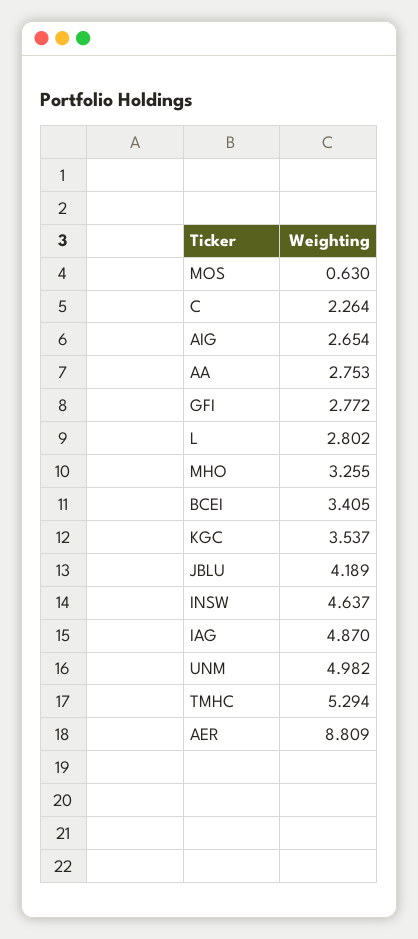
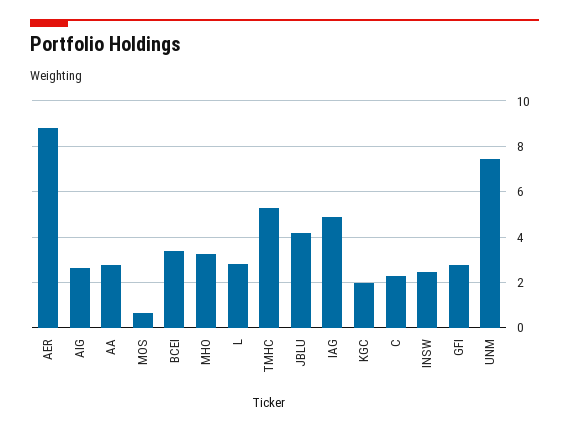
  {
    "MOS": 0.63,
    "C": 2.264,
    "AIG": 2.654,
    "AA": 2.753,
    "GFI": 2.772,
    "L": 2.802,
    "MHO": 3.255,
    "BCEI": 3.405,
-   "KGC": 3.537,
+   "KGC": 2,
    "JBLU": 4.189,
-   "INSW": 4.637,
+   "INSW": 2.5,
    "IAG": 4.87,
-   "UNM": 4.982,
+   "UNM": 7.5,
    "TMHC": 5.294,
    "AER": 8.809
  }

